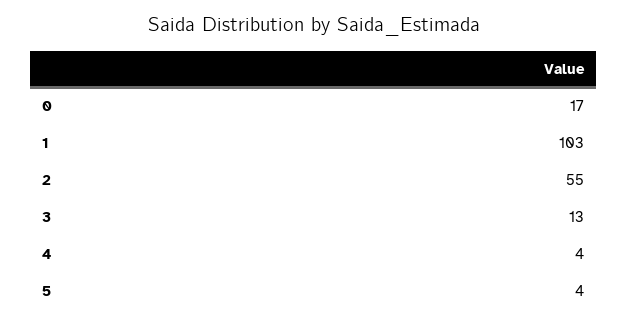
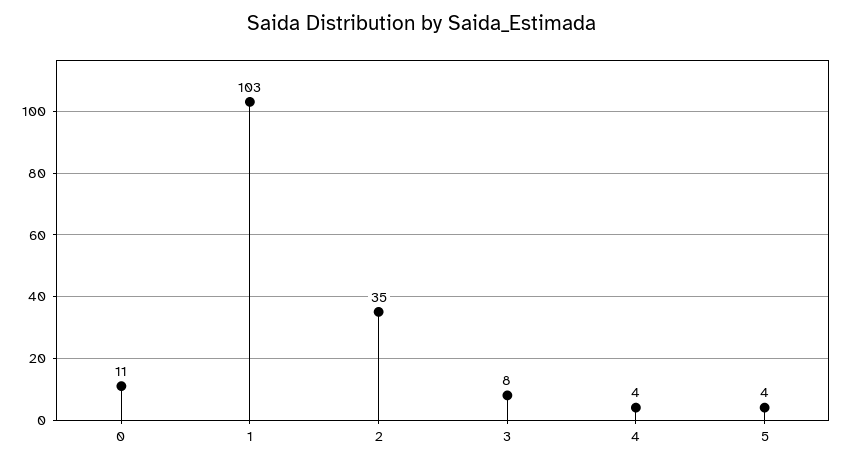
  {
-   "0": 17,
+   "0": 11,
    "1": 103,
-   "2": 55,
+   "2": 35,
-   "3": 13,
+   "3": 8,
    "4": 4,
    "5": 4
  }

